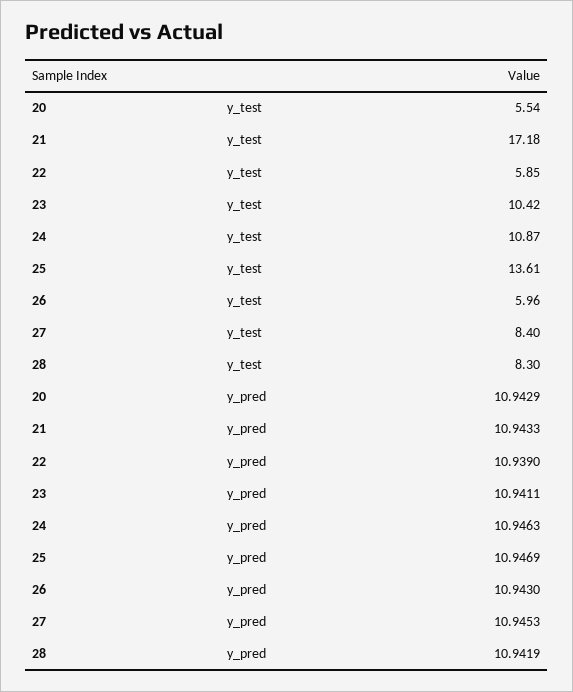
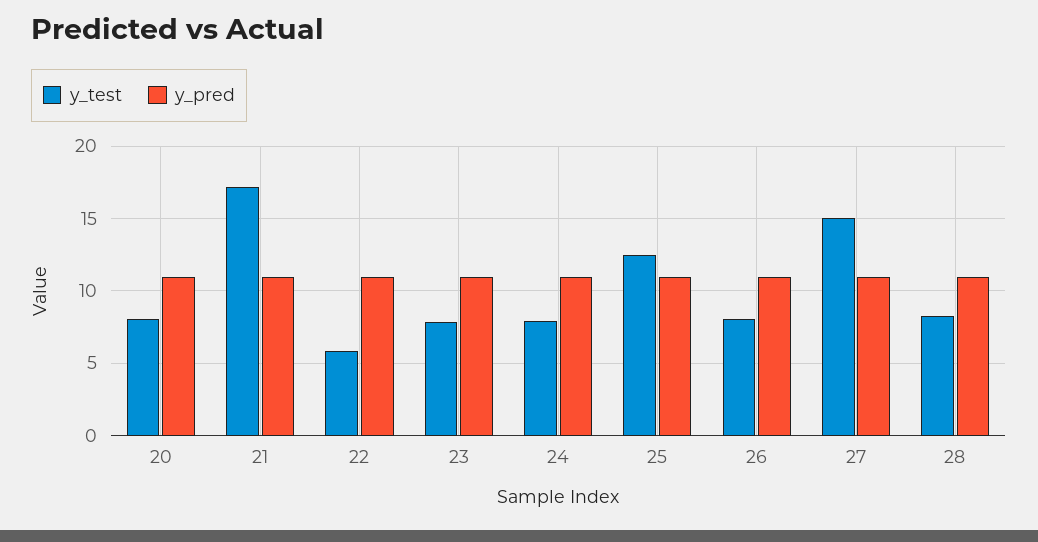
  {
    "y_test": {
-     "20": 5.54,
+     "20": 8,
      "21": 17.18,
      "22": 5.85,
-     "23": 10.42,
+     "23": 8,
-     "24": 10.87,
+     "24": 8,
-     "25": 13.61,
+     "25": 12.5,
-     "26": 5.96,
+     "26": 8,
-     "27": 8.4,
+     "27": 15,
      "28": 8.3
    },
    "y_pred": {
      "20": 10.9429,
      "21": 10.9433,
      "22": 10.939,
      "23": 10.9411,
      "24": 10.9463,
      "25": 10.9469,
      "26": 10.943,
      "27": 10.9453,
      "28": 10.9419
    }
  }

